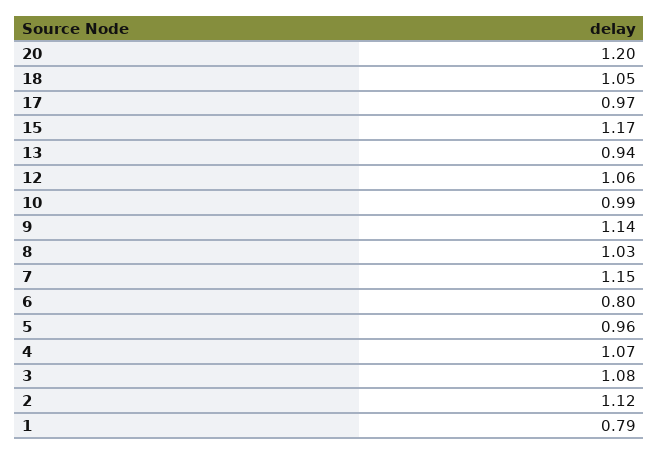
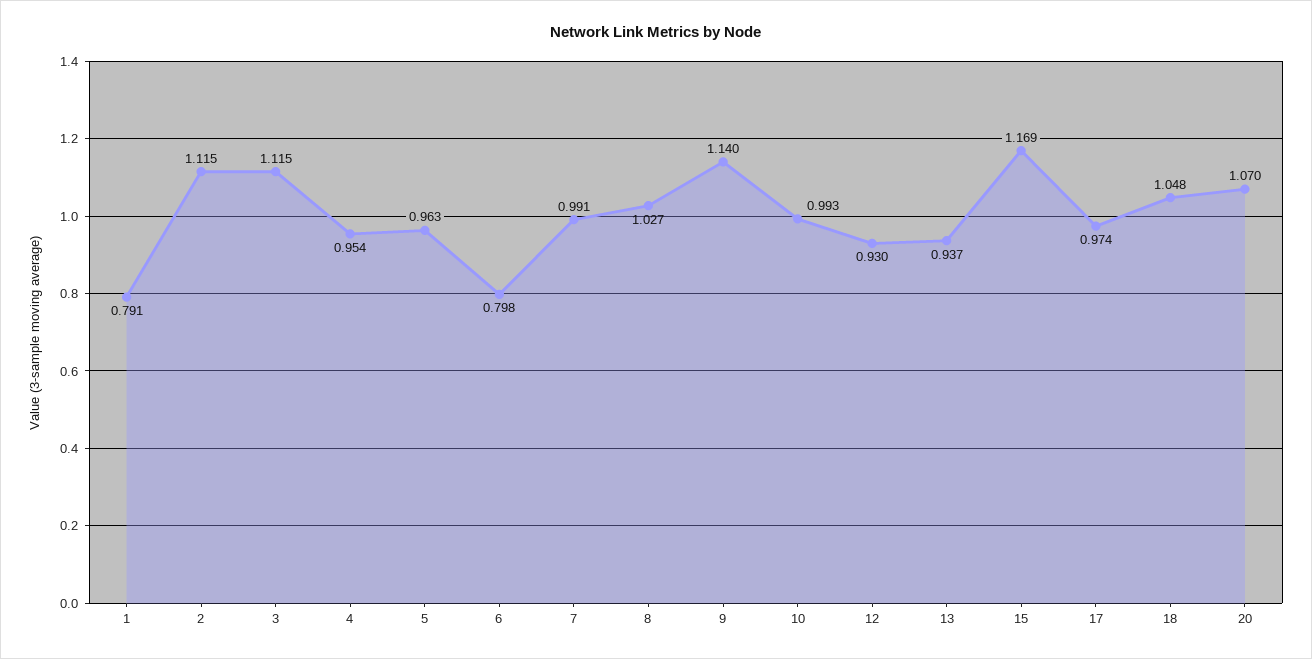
  {
-   "20": 1.2,
+   "20": 1.07,
    "18": 1.048,
    "17": 0.974,
    "15": 1.169,
    "13": 0.937,
-   "12": 1.06,
+   "12": 0.93,
    "10": 0.993,
    "9": 1.14,
    "8": 1.027,
-   "7": 1.15,
+   "7": 0.991,
    "6": 0.798,
    "5": 0.963,
-   "4": 1.07,
+   "4": 0.954,
-   "3": 1.08,
+   "3": 1.115,
    "2": 1.115,
    "1": 0.791
  }

